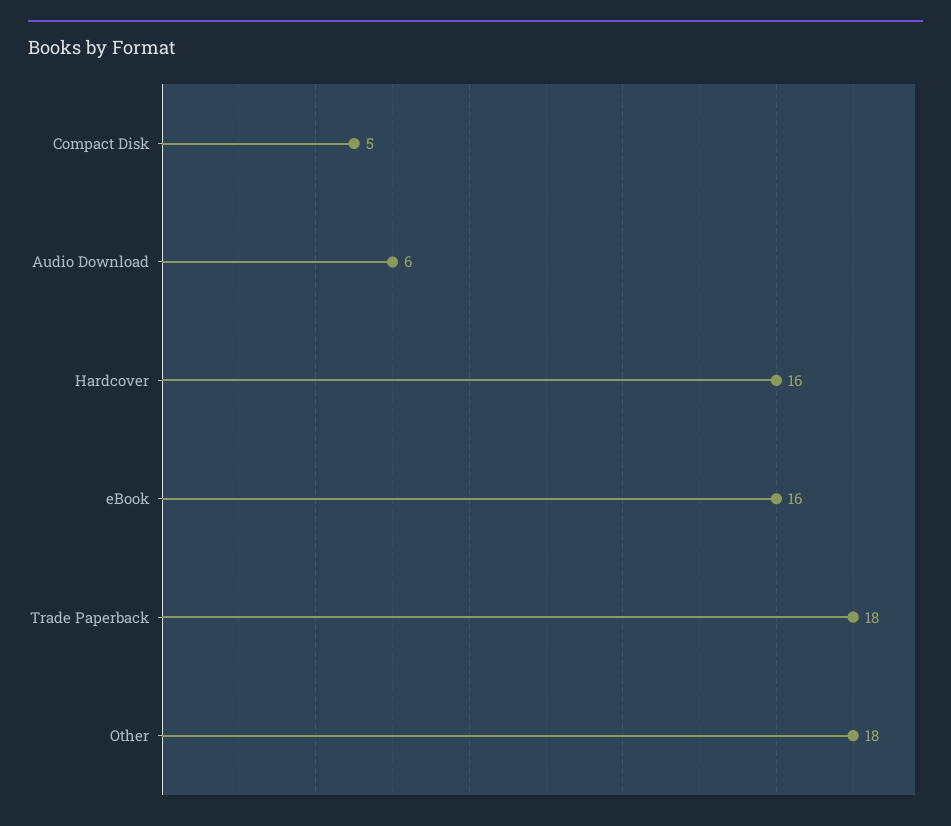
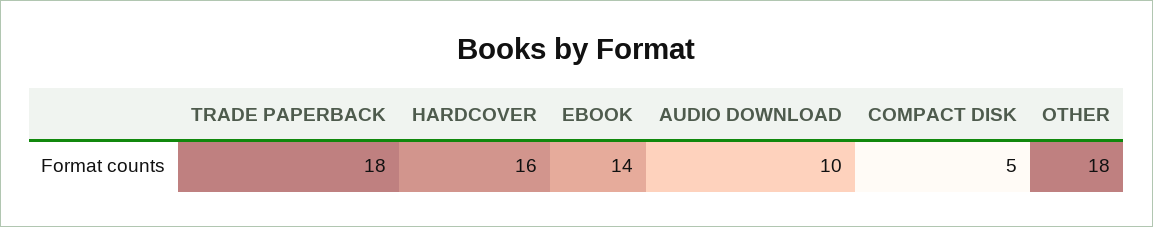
  {
    "Compact Disk": 5,
-   "Audio Download": 6,
+   "Audio Download": 10,
    "Hardcover": 16,
-   "eBook": 16,
+   "eBook": 14,
    "Trade Paperback": 18,
    "Other": 18
  }

